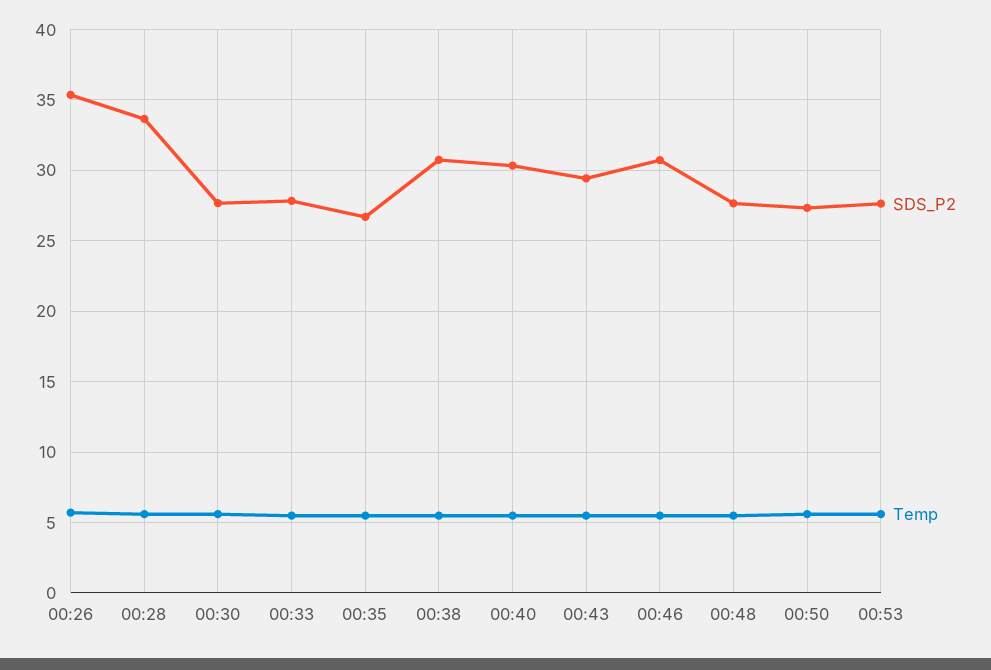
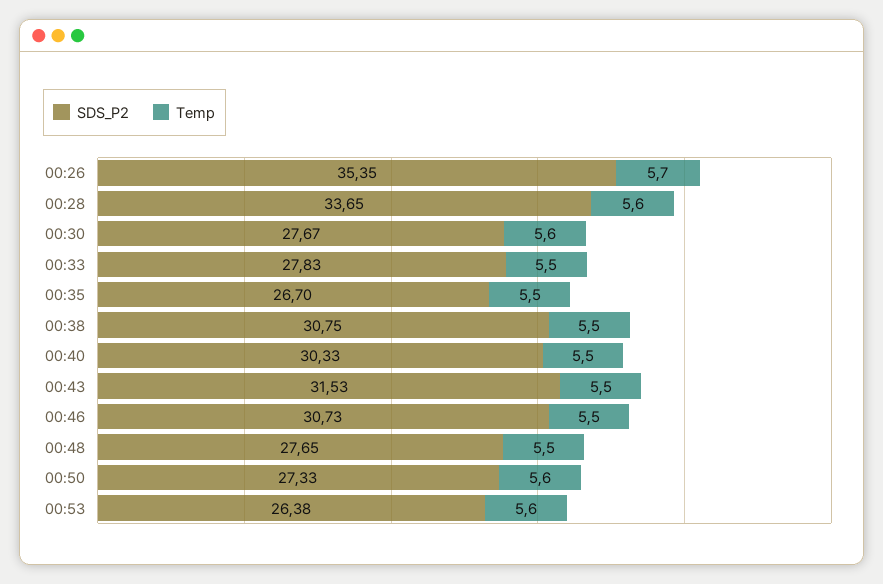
  {
    "SDS_P2": {
      "00:26": 35.35,
      "00:28": 33.65,
      "00:30": 27.67,
      "00:33": 27.83,
      "00:35": 26.7,
      "00:38": 30.75,
      "00:40": 30.33,
-     "00:43": 29.5,
+     "00:43": 31.53,
      "00:46": 30.73,
      "00:48": 27.65,
      "00:50": 27.33,
-     "00:53": 27.5
+     "00:53": 26.38
    },
    "Temp": {
      "00:26": 5.7,
      "00:28": 5.6,
      "00:30": 5.6,
      "00:33": 5.5,
      "00:35": 5.5,
      "00:38": 5.5,
      "00:40": 5.5,
      "00:43": 5.5,
      "00:46": 5.5,
      "00:48": 5.5,
      "00:50": 5.6,
      "00:53": 5.6
    }
  }

